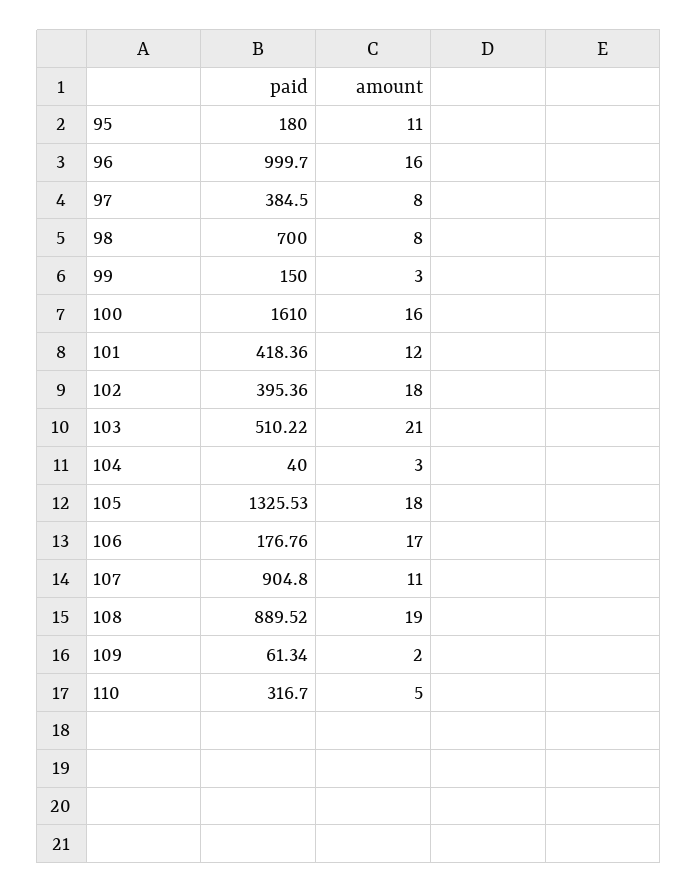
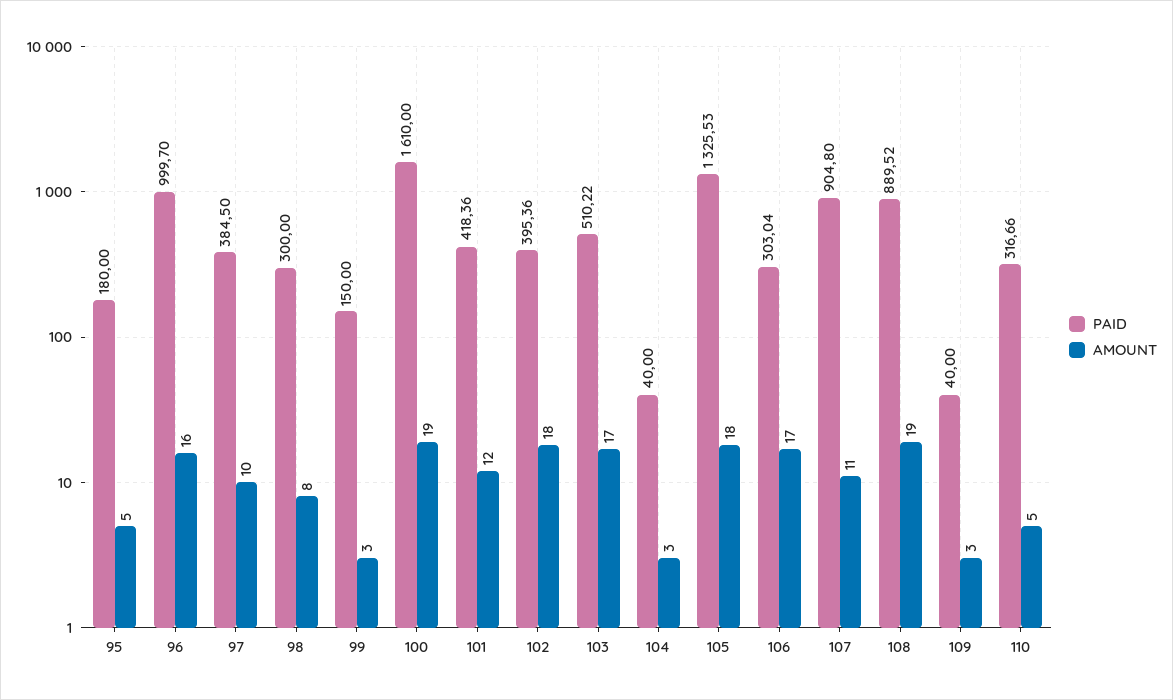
  {
    "paid": {
      "95": 180,
      "96": 999.7,
      "97": 384.5,
-     "98": 700,
+     "98": 300,
      "99": 150,
      "100": 1610,
      "101": 418.36,
      "102": 395.36,
      "103": 510.22,
      "104": 40,
      "105": 1325.53,
-     "106": 176.76,
+     "106": 303.04,
      "107": 904.8,
      "108": 889.52,
-     "109": 61.34,
+     "109": 40,
-     "110": 316.7
+     "110": 316.66
    },
    "amount": {
-     "95": 11,
+     "95": 5,
      "96": 16,
-     "97": 8,
+     "97": 10,
      "98": 8,
      "99": 3,
-     "100": 16,
+     "100": 19,
      "101": 12,
      "102": 18,
-     "103": 21,
+     "103": 17,
      "104": 3,
      "105": 18,
      "106": 17,
      "107": 11,
      "108": 19,
-     "109": 2,
+     "109": 3,
      "110": 5
    }
  }

